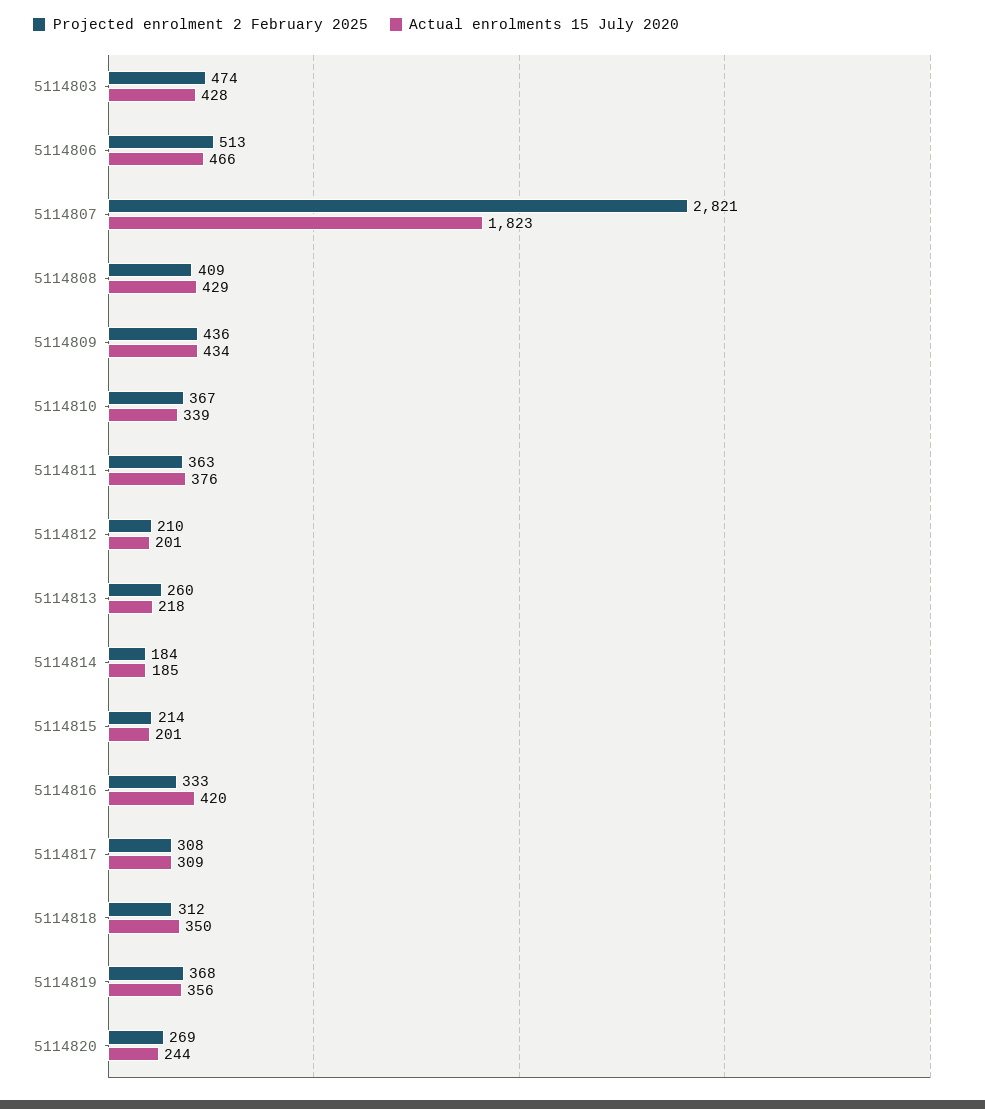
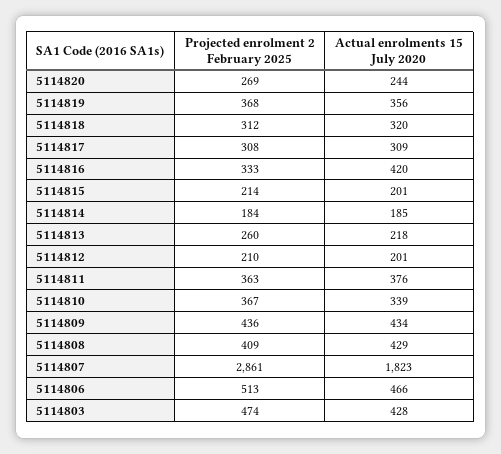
  {
    "Projected enrolment 2 February 2025": {
      "5114803": 474,
      "5114806": 513,
-     "5114807": 2821,
+     "5114807": 2861,
      "5114808": 409,
      "5114809": 436,
      "5114810": 367,
      "5114811": 363,
      "5114812": 210,
      "5114813": 260,
      "5114814": 184,
      "5114815": 214,
      "5114816": 333,
      "5114817": 308,
      "5114818": 312,
      "5114819": 368,
      "5114820": 269
    },
    "Actual enrolments 15 July 2020": {
      "5114803": 428,
      "5114806": 466,
      "5114807": 1823,
      "5114808": 429,
      "5114809": 434,
      "5114810": 339,
      "5114811": 376,
      "5114812": 201,
      "5114813": 218,
      "5114814": 185,
      "5114815": 201,
      "5114816": 420,
      "5114817": 309,
-     "5114818": 350,
+     "5114818": 320,
      "5114819": 356,
      "5114820": 244
    }
  }

